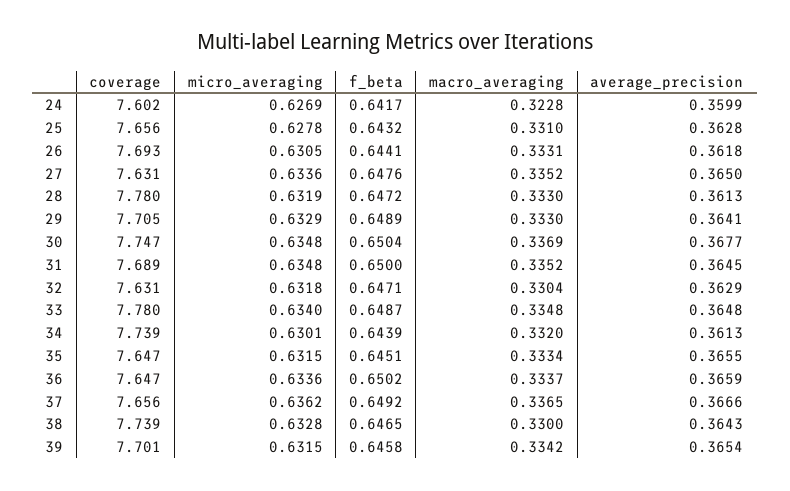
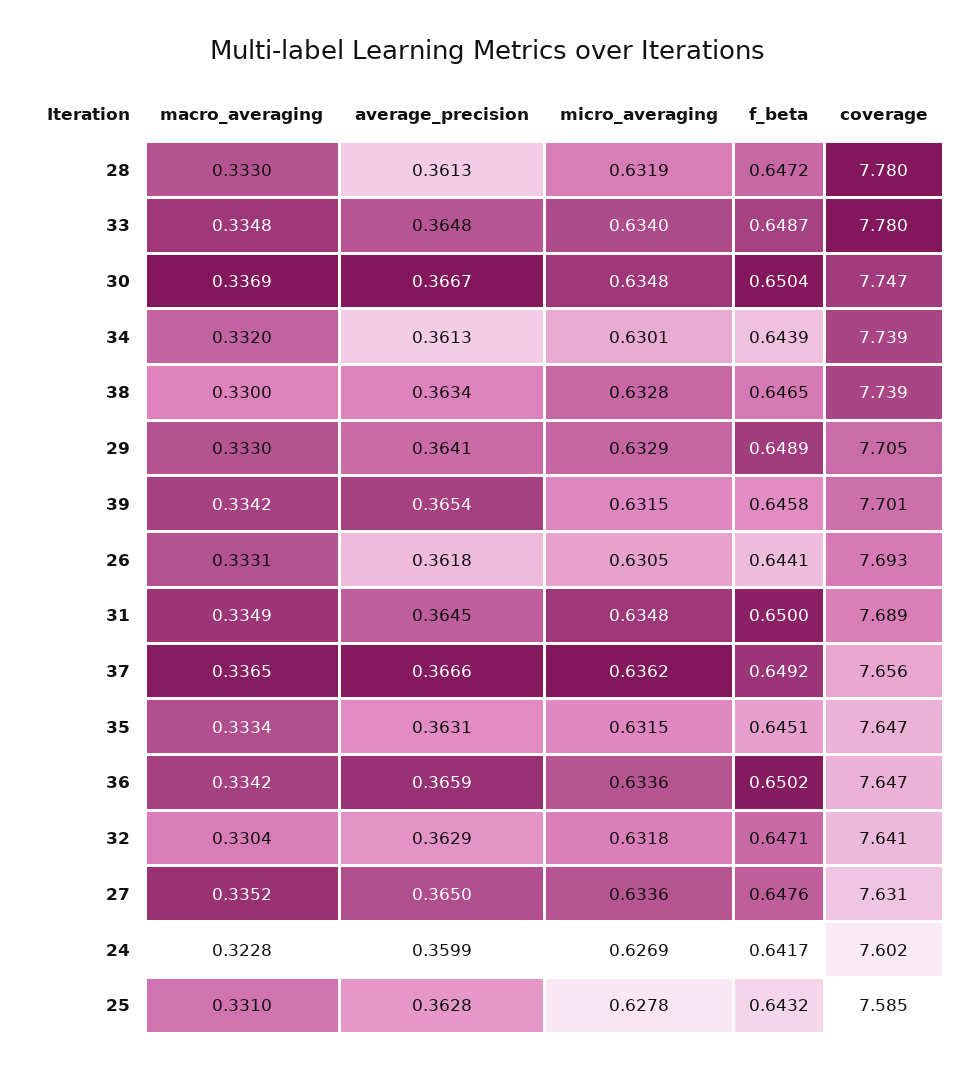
  {
    "coverage": {
      "24": 7.602,
-     "25": 7.656,
+     "25": 7.585,
      "26": 7.693,
      "27": 7.631,
      "28": 7.78,
      "29": 7.705,
      "30": 7.747,
      "31": 7.689,
-     "32": 7.631,
+     "32": 7.641,
      "33": 7.78,
      "34": 7.739,
      "35": 7.647,
      "36": 7.647,
      "37": 7.656,
      "38": 7.739,
      "39": 7.701
    },
    "micro_averaging": {
      "24": 0.6269,
      "25": 0.6278,
      "26": 0.6305,
      "27": 0.6336,
      "28": 0.6319,
      "29": 0.6329,
      "30": 0.6348,
      "31": 0.6348,
      "32": 0.6318,
      "33": 0.634,
      "34": 0.6301,
      "35": 0.6315,
      "36": 0.6336,
      "37": 0.6362,
      "38": 0.6328,
      "39": 0.6315
    },
    "f_beta": {
      "24": 0.6417,
      "25": 0.6432,
      "26": 0.6441,
      "27": 0.6476,
      "28": 0.6472,
      "29": 0.6489,
      "30": 0.6504,
      "31": 0.65,
      "32": 0.6471,
      "33": 0.6487,
      "34": 0.6439,
      "35": 0.6451,
      "36": 0.6502,
      "37": 0.6492,
      "38": 0.6465,
      "39": 0.6458
    },
    "macro_averaging": {
      "24": 0.3228,
      "25": 0.331,
      "26": 0.3331,
      "27": 0.3352,
      "28": 0.333,
      "29": 0.333,
      "30": 0.3369,
-     "31": 0.3352,
+     "31": 0.3349,
      "32": 0.3304,
      "33": 0.3348,
      "34": 0.332,
      "35": 0.3334,
-     "36": 0.3337,
+     "36": 0.3342,
      "37": 0.3365,
      "38": 0.33,
      "39": 0.3342
    },
    "average_precision": {
      "24": 0.3599,
      "25": 0.3628,
      "26": 0.3618,
      "27": 0.365,
      "28": 0.3613,
      "29": 0.3641,
-     "30": 0.3677,
+     "30": 0.3667,
      "31": 0.3645,
      "32": 0.3629,
      "33": 0.3648,
      "34": 0.3613,
-     "35": 0.3655,
+     "35": 0.3631,
      "36": 0.3659,
      "37": 0.3666,
-     "38": 0.3643,
+     "38": 0.3634,
      "39": 0.3654
    }
  }

